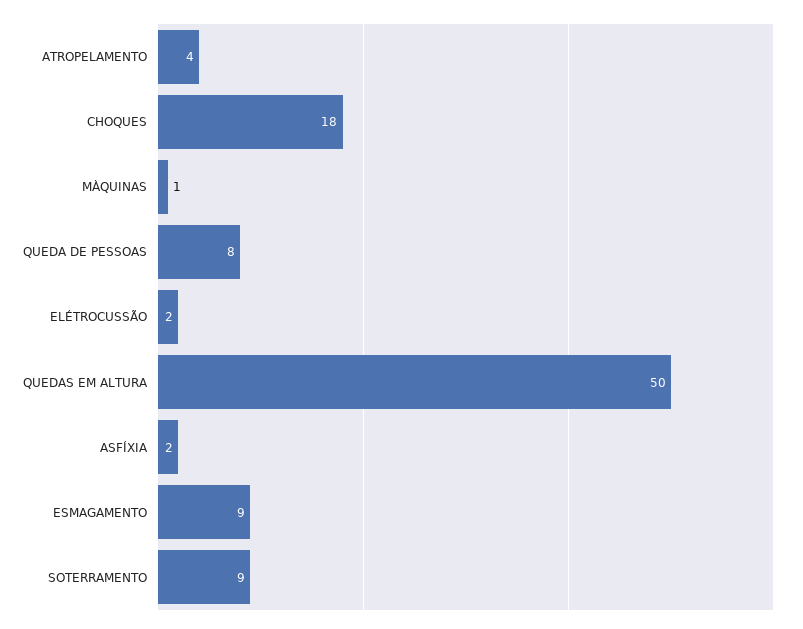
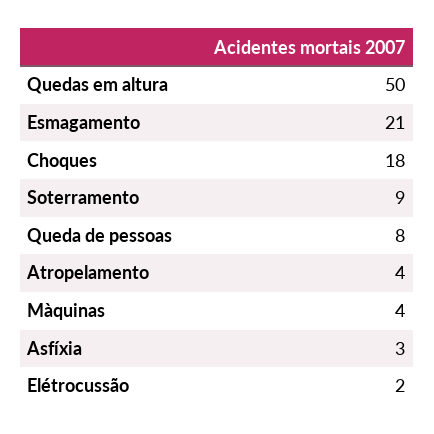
  {
    "ATROPELAMENTO": 4,
    "CHOQUES": 18,
-   "MÀQUINAS": 1,
+   "MÀQUINAS": 4,
    "QUEDA DE PESSOAS": 8,
    "ELÉTROCUSSÃO": 2,
    "QUEDAS EM ALTURA": 50,
-   "ASFÍXIA": 2,
+   "ASFÍXIA": 3,
-   "ESMAGAMENTO": 9,
+   "ESMAGAMENTO": 21,
    "SOTERRAMENTO": 9
  }

